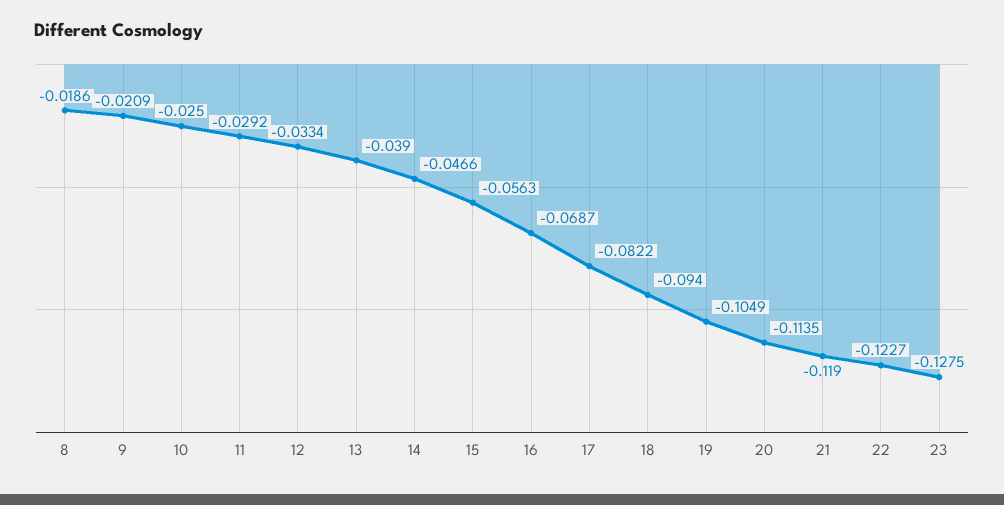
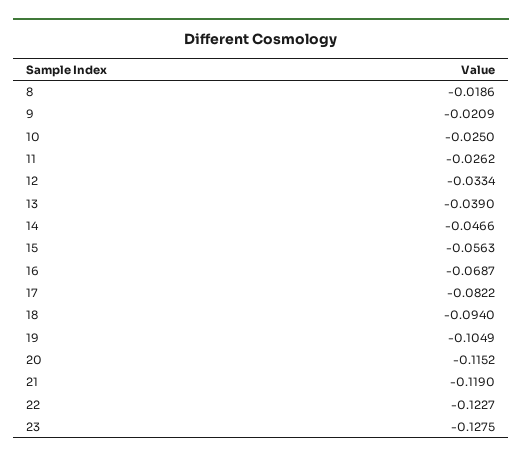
  {
    "8": -0.0186,
    "9": -0.0209,
    "10": -0.025,
-   "11": -0.0292,
+   "11": -0.0262,
    "12": -0.0334,
    "13": -0.039,
    "14": -0.0466,
    "15": -0.0563,
    "16": -0.0687,
    "17": -0.0822,
    "18": -0.094,
    "19": -0.1049,
-   "20": -0.1135,
+   "20": -0.1152,
    "21": -0.119,
    "22": -0.1227,
    "23": -0.1275
  }

